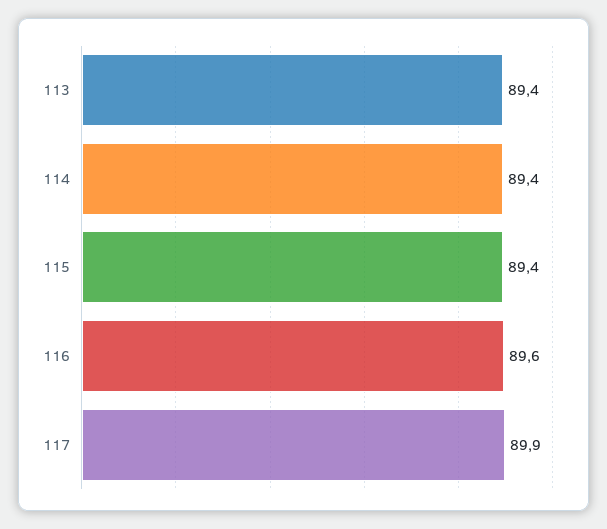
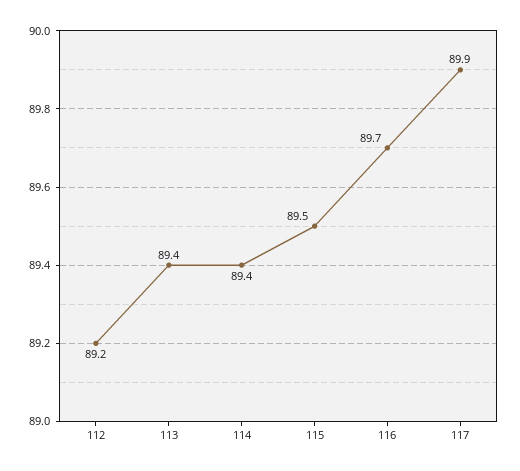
  {
    "113": 89.4,
    "114": 89.4,
-   "115": 89.4,
+   "115": 89.5,
-   "116": 89.6,
+   "116": 89.7,
-   "117": 89.9
+   "117": 89.9,
+   "112": 89.2
  }

